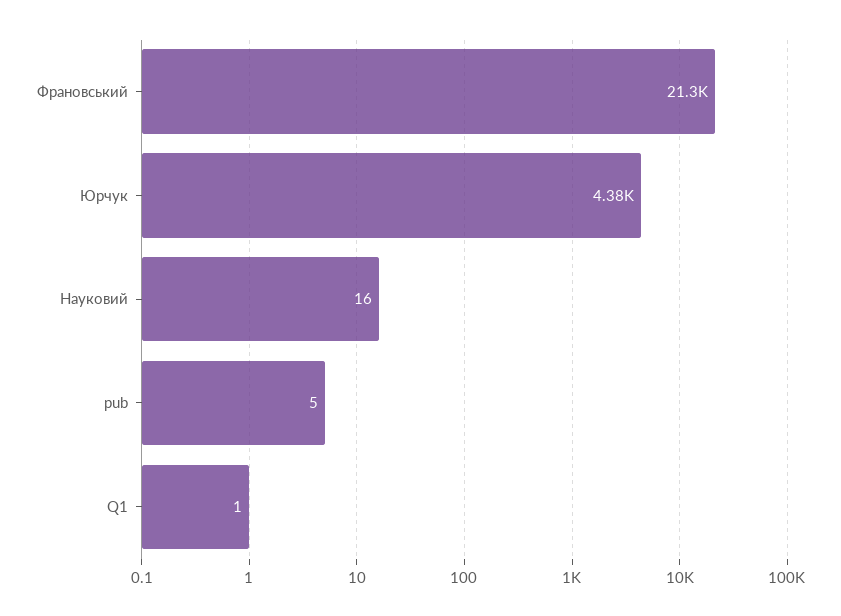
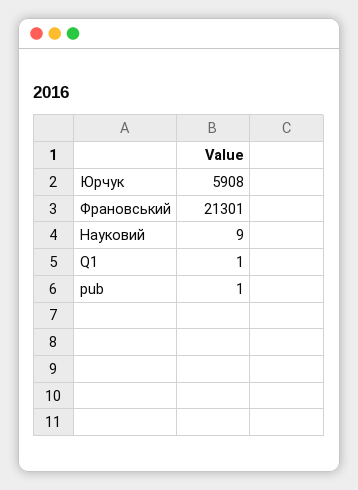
  {
    "Франовський": 21301,
-   "Юрчук": 4380,
+   "Юрчук": 5908,
-   "Науковий": 16,
+   "Науковий": 9,
-   "pub": 5,
+   "pub": 1,
    "Q1": 1
  }

